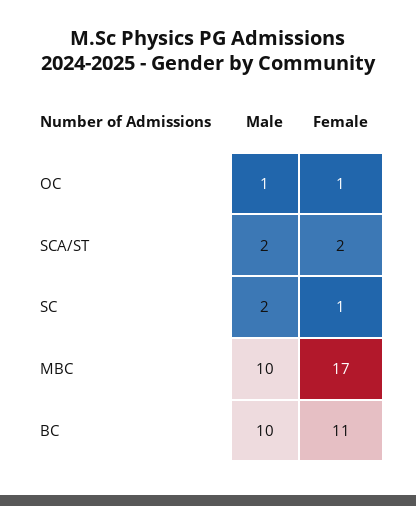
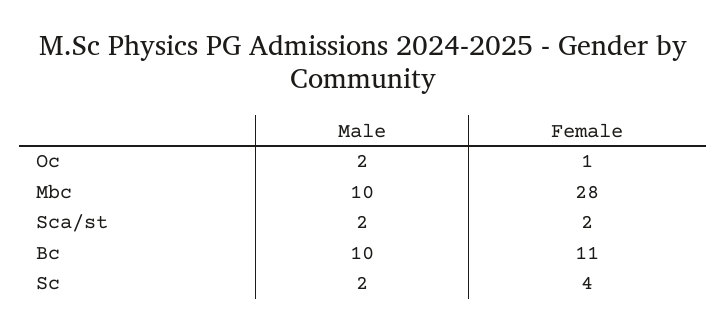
  {
    "Male": {
-     "OC": 1,
+     "OC": 2,
      "SCA/ST": 2,
      "SC": 2,
      "MBC": 10,
      "BC": 10
    },
    "Female": {
      "OC": 1,
      "SCA/ST": 2,
-     "SC": 1,
+     "SC": 4,
-     "MBC": 17,
+     "MBC": 28,
      "BC": 11
    }
  }

